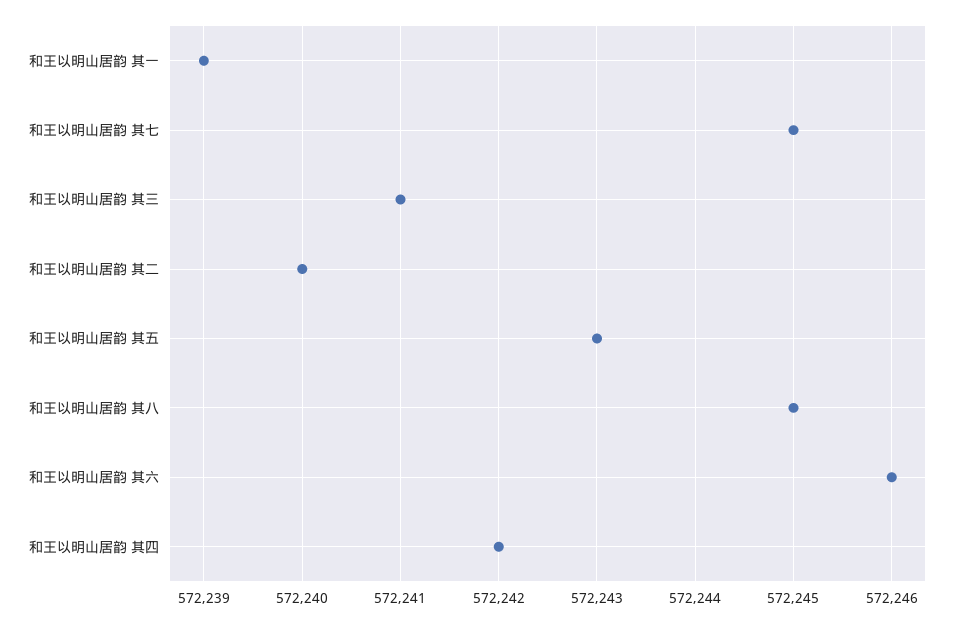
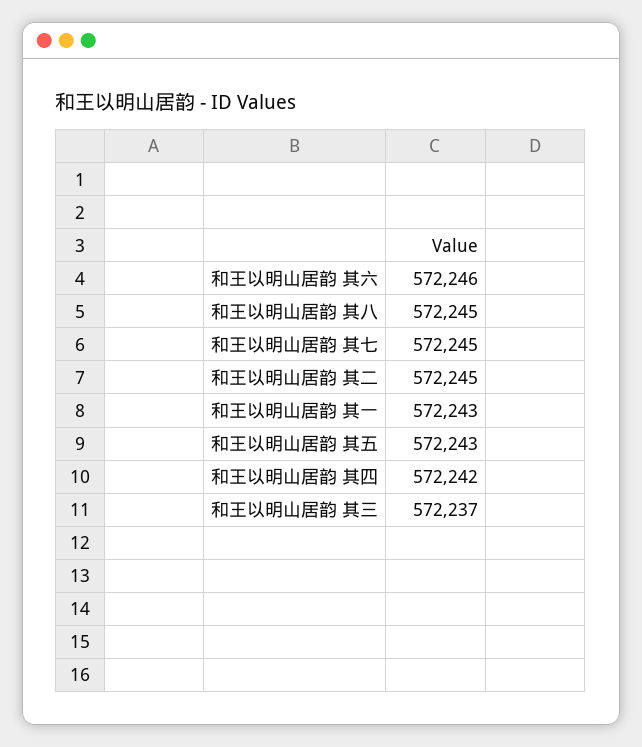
  {
-   "和王以明山居韵 其一": 572239,
+   "和王以明山居韵 其一": 572243,
    "和王以明山居韵 其七": 572245,
-   "和王以明山居韵 其三": 572241,
+   "和王以明山居韵 其三": 572237,
-   "和王以明山居韵 其二": 572240,
+   "和王以明山居韵 其二": 572245,
    "和王以明山居韵 其五": 572243,
    "和王以明山居韵 其八": 572245,
    "和王以明山居韵 其六": 572246,
    "和王以明山居韵 其四": 572242
  }

